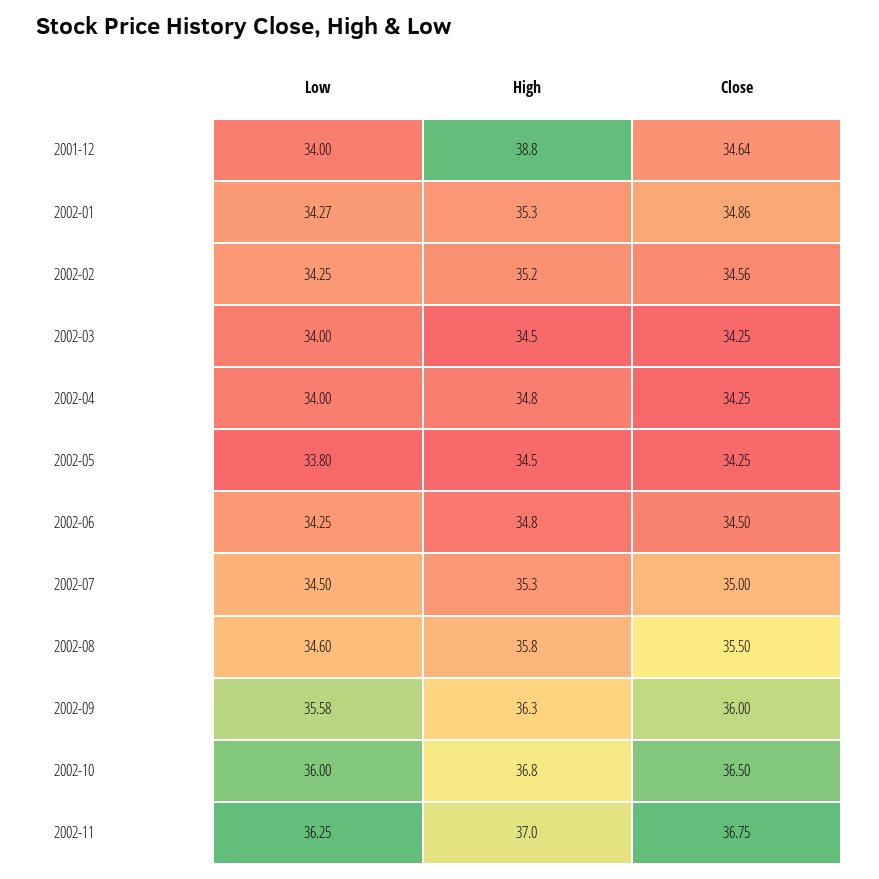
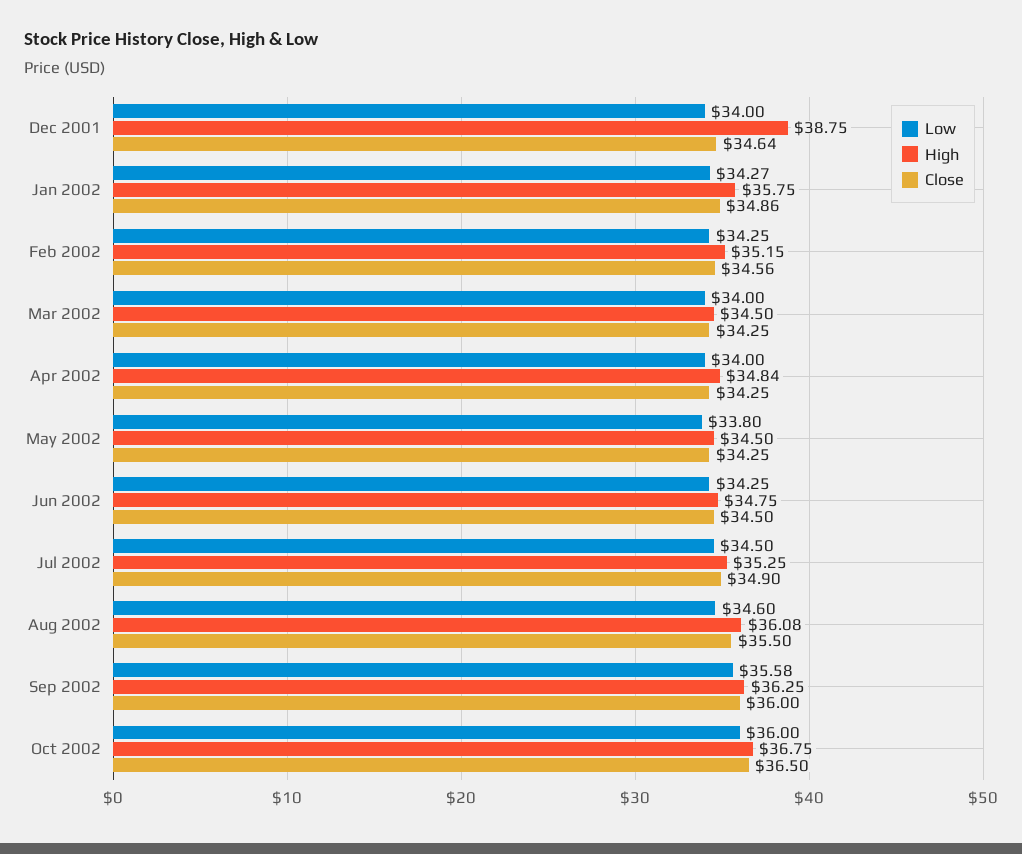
  {
    "Low": {
      "2001-12": 34,
      "2002-01": 34.27,
      "2002-02": 34.25,
      "2002-03": 34,
      "2002-04": 34,
      "2002-05": 33.8,
      "2002-06": 34.25,
      "2002-07": 34.5,
      "2002-08": 34.6,
      "2002-09": 35.58,
-     "2002-10": 36,
+     "2002-10": 36
-     "2002-11": 36.25
    },
    "High": {
      "2001-12": 38.75,
-     "2002-01": 35.3,
+     "2002-01": 35.75,
      "2002-02": 35.15,
      "2002-03": 34.5,
      "2002-04": 34.84,
      "2002-05": 34.5,
      "2002-06": 34.75,
      "2002-07": 35.25,
-     "2002-08": 35.8,
+     "2002-08": 36.08,
      "2002-09": 36.25,
-     "2002-10": 36.75,
+     "2002-10": 36.75
-     "2002-11": 37
    },
    "Close": {
      "2001-12": 34.64,
      "2002-01": 34.86,
      "2002-02": 34.56,
      "2002-03": 34.25,
      "2002-04": 34.25,
      "2002-05": 34.25,
      "2002-06": 34.5,
-     "2002-07": 35,
+     "2002-07": 34.9,
      "2002-08": 35.5,
      "2002-09": 36,
-     "2002-10": 36.5,
+     "2002-10": 36.5
-     "2002-11": 36.75
    }
  }

